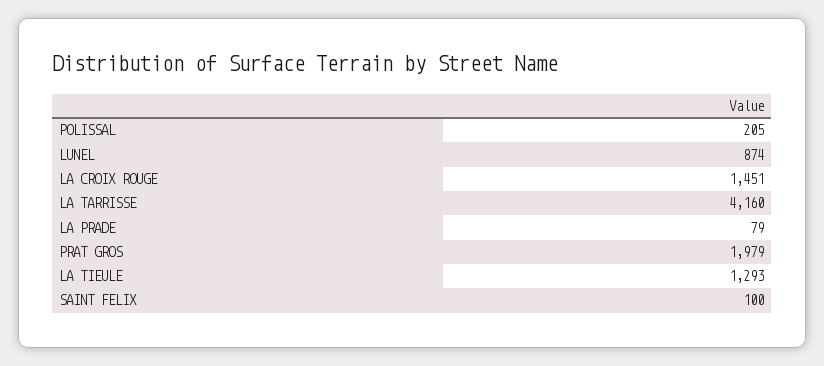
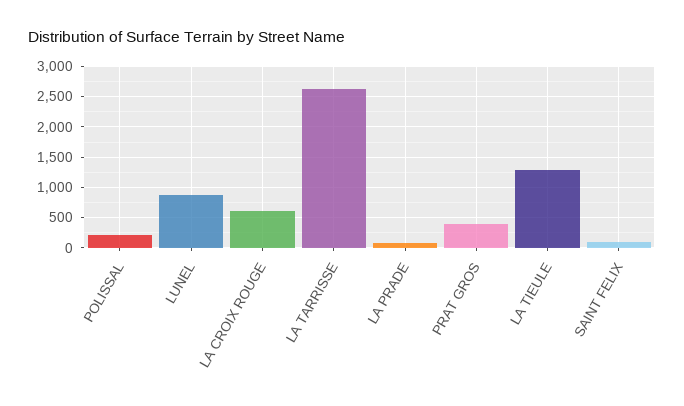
  {
    "POLISSAL": 205,
    "LUNEL": 874,
-   "LA CROIX ROUGE": 1451,
+   "LA CROIX ROUGE": 600,
-   "LA TARRISSE": 4160,
+   "LA TARRISSE": 2600,
    "LA PRADE": 79,
-   "PRAT GROS": 1979,
+   "PRAT GROS": 400,
    "LA TIEULE": 1293,
    "SAINT FELIX": 100
  }

